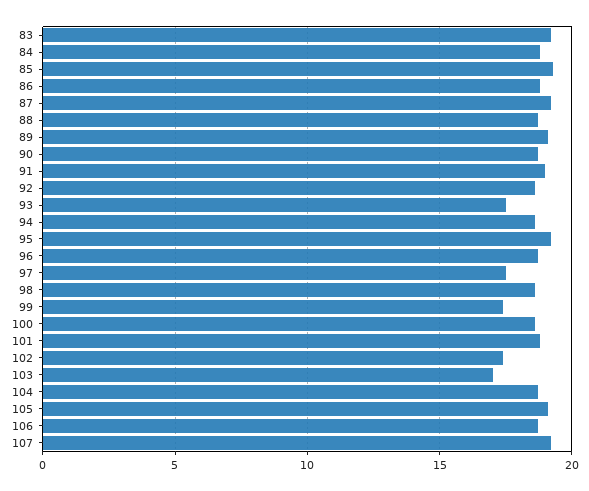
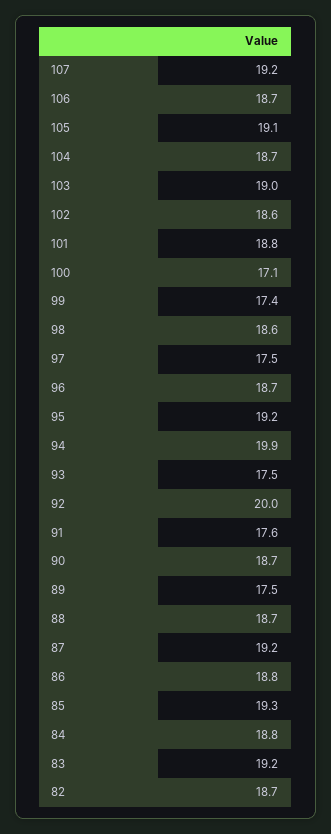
  {
    "83": 19.2,
    "84": 18.8,
    "85": 19.3,
    "86": 18.8,
    "87": 19.2,
    "88": 18.7,
-   "89": 19,
+   "89": 17.5,
    "90": 18.7,
-   "91": 19,
+   "91": 17.6,
-   "92": 18.5,
+   "92": 20,
    "93": 17.5,
-   "94": 18.5,
+   "94": 19.9,
    "95": 19.2,
    "96": 18.7,
    "97": 17.5,
    "98": 18.6,
    "99": 17.4,
-   "100": 18.5,
+   "100": 17.1,
    "101": 18.8,
-   "102": 17.5,
+   "102": 18.6,
-   "103": 17,
+   "103": 19,
    "104": 18.7,
    "105": 19.1,
    "106": 18.7,
-   "107": 19.2
+   "107": 19.2,
+   "82": 18.7
  }

